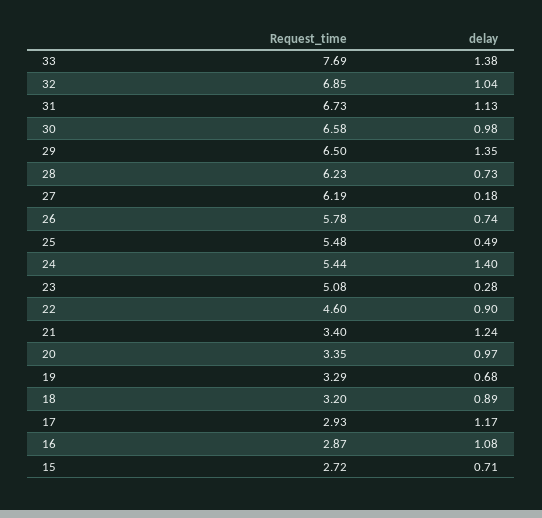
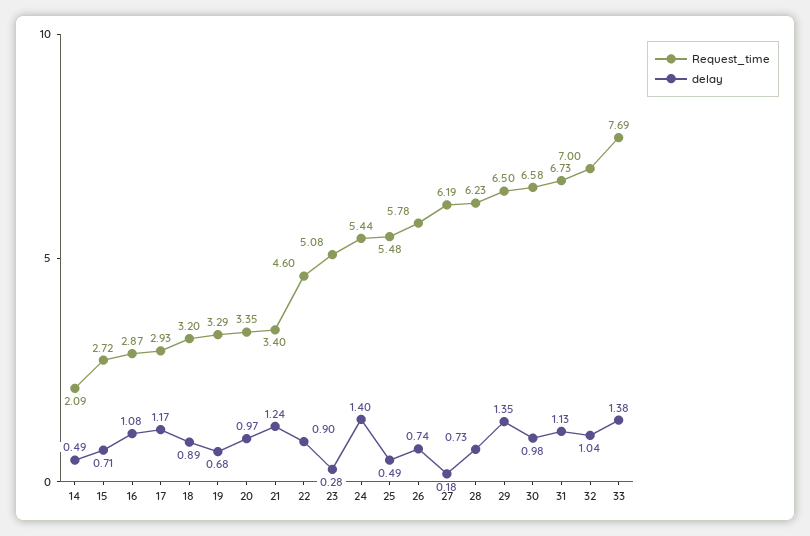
  {
    "Request_time": {
      "33": 7.69,
-     "32": 6.85,
+     "32": 7,
      "31": 6.73,
      "30": 6.58,
      "29": 6.5,
      "28": 6.23,
      "27": 6.19,
      "26": 5.78,
      "25": 5.48,
      "24": 5.44,
      "23": 5.08,
      "22": 4.6,
      "21": 3.4,
      "20": 3.35,
      "19": 3.29,
      "18": 3.2,
      "17": 2.93,
      "16": 2.87,
-     "15": 2.72
+     "15": 2.72,
+     "14": 2.09
    },
    "delay": {
      "33": 1.38,
      "32": 1.04,
      "31": 1.13,
      "30": 0.98,
      "29": 1.35,
      "28": 0.73,
      "27": 0.18,
      "26": 0.74,
      "25": 0.49,
      "24": 1.4,
      "23": 0.28,
      "22": 0.9,
      "21": 1.24,
      "20": 0.97,
      "19": 0.68,
      "18": 0.89,
      "17": 1.17,
      "16": 1.08,
-     "15": 0.71
+     "15": 0.71,
+     "14": 0.49
    }
  }

